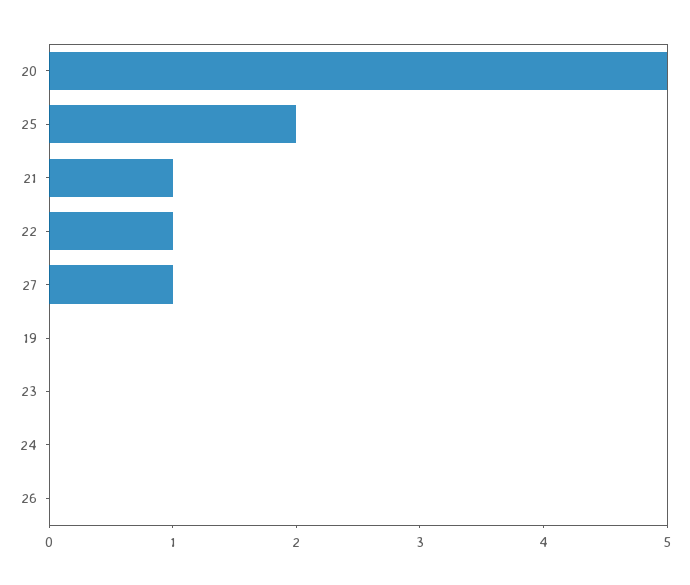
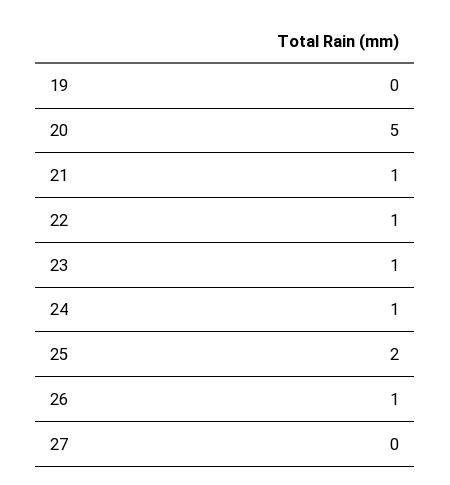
  {
    "20": 5,
    "25": 2,
    "21": 1,
    "22": 1,
-   "27": 1,
+   "27": 0,
    "19": 0,
-   "23": 0,
+   "23": 1,
-   "24": 0,
+   "24": 1,
-   "26": 0
+   "26": 1
  }

